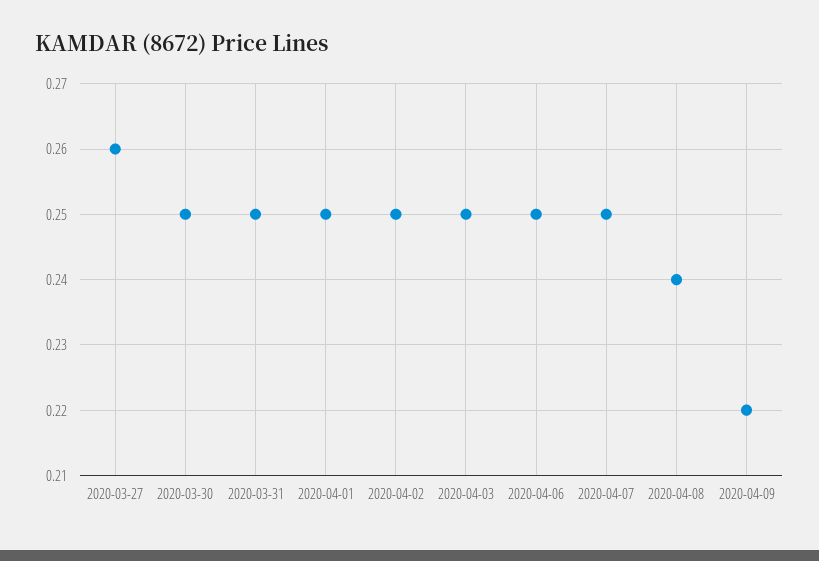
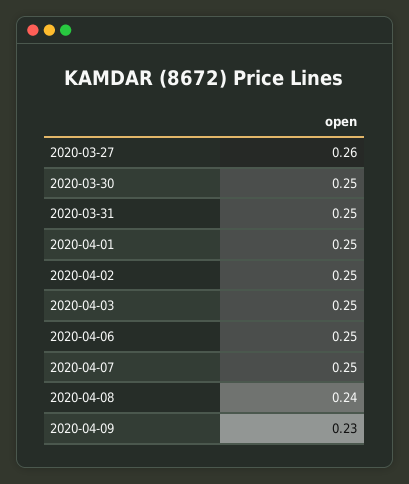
  {
    "2020-03-27": 0.26,
    "2020-03-30": 0.25,
    "2020-03-31": 0.25,
    "2020-04-01": 0.25,
    "2020-04-02": 0.25,
    "2020-04-03": 0.25,
    "2020-04-06": 0.25,
    "2020-04-07": 0.25,
    "2020-04-08": 0.24,
-   "2020-04-09": 0.22
+   "2020-04-09": 0.23
  }

